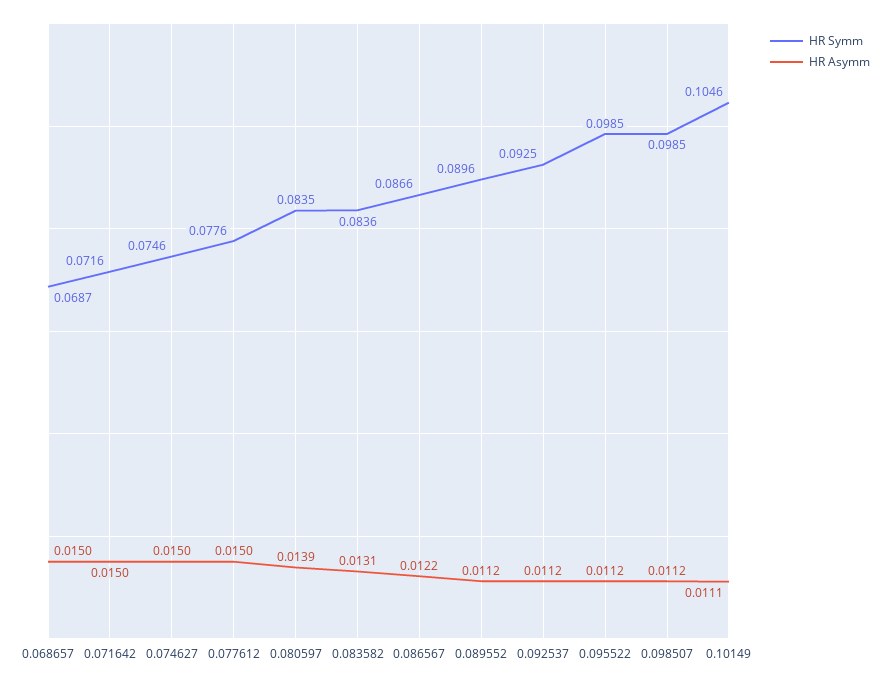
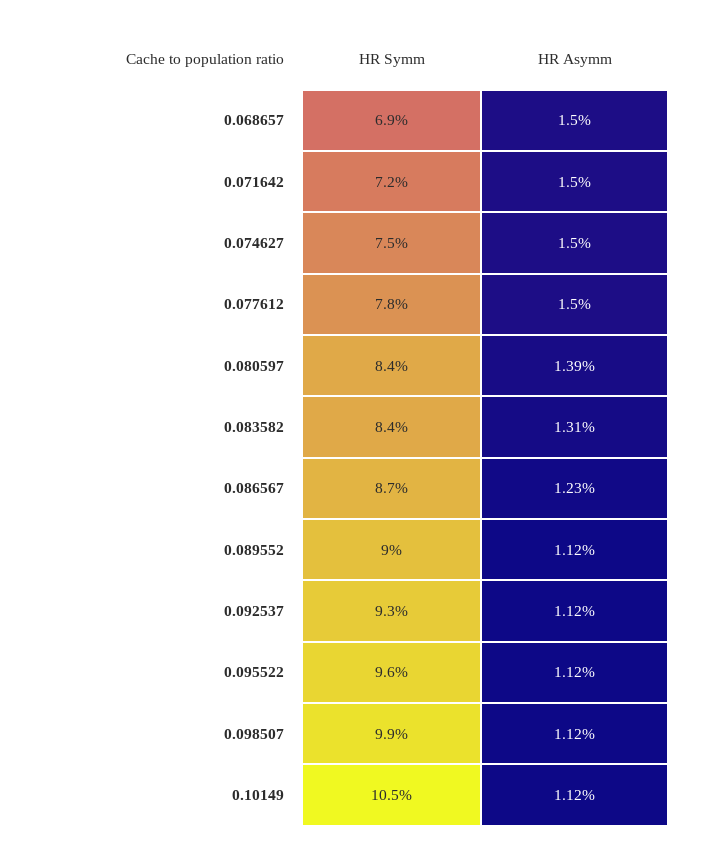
  {
    "HR Symm": {
      "0.068657": 0.0687,
      "0.071642": 0.0716,
      "0.074627": 0.0746,
      "0.077612": 0.0776,
      "0.080597": 0.0835,
      "0.083582": 0.0836,
      "0.086567": 0.0866,
      "0.089552": 0.0896,
      "0.092537": 0.0925,
-     "0.095522": 0.0985,
+     "0.095522": 0.096,
      "0.098507": 0.0985,
      "0.10149": 0.1046
    },
    "HR Asymm": {
      "0.068657": 0.015,
      "0.071642": 0.015,
      "0.074627": 0.015,
      "0.077612": 0.015,
      "0.080597": 0.0139,
      "0.083582": 0.0131,
-     "0.086567": 0.0122,
+     "0.086567": 0.0123,
      "0.089552": 0.0112,
      "0.092537": 0.0112,
      "0.095522": 0.0112,
      "0.098507": 0.0112,
-     "0.10149": 0.0111
+     "0.10149": 0.0112
    }
  }

